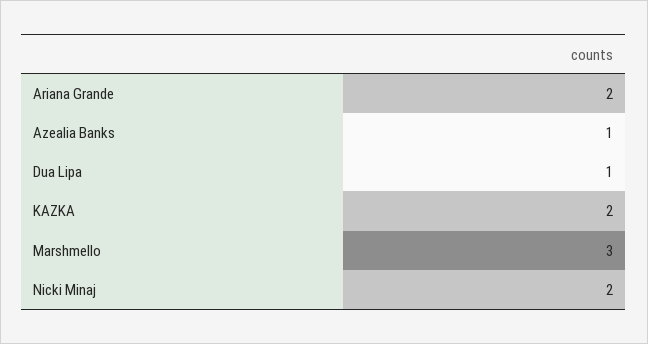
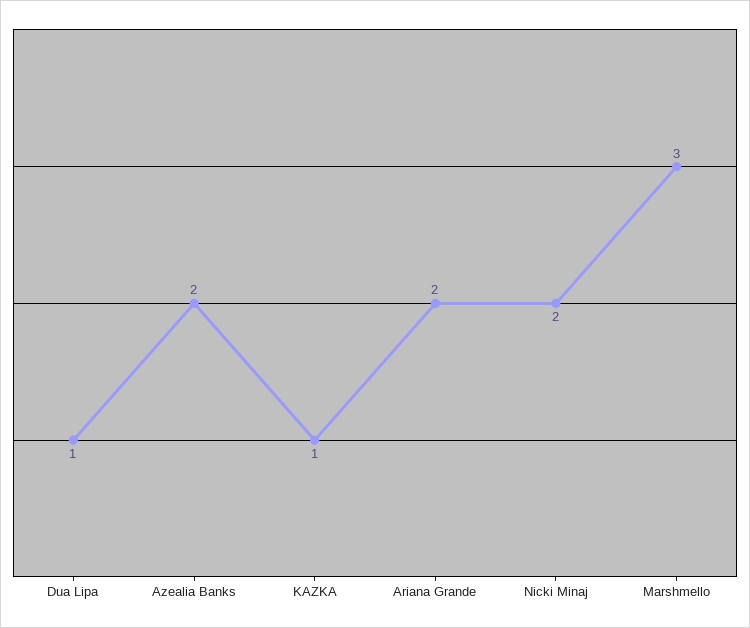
  {
    "Ariana Grande": 2,
-   "Azealia Banks": 1,
+   "Azealia Banks": 2,
    "Dua Lipa": 1,
-   "KAZKA": 2,
+   "KAZKA": 1,
    "Marshmello": 3,
    "Nicki Minaj": 2
  }

